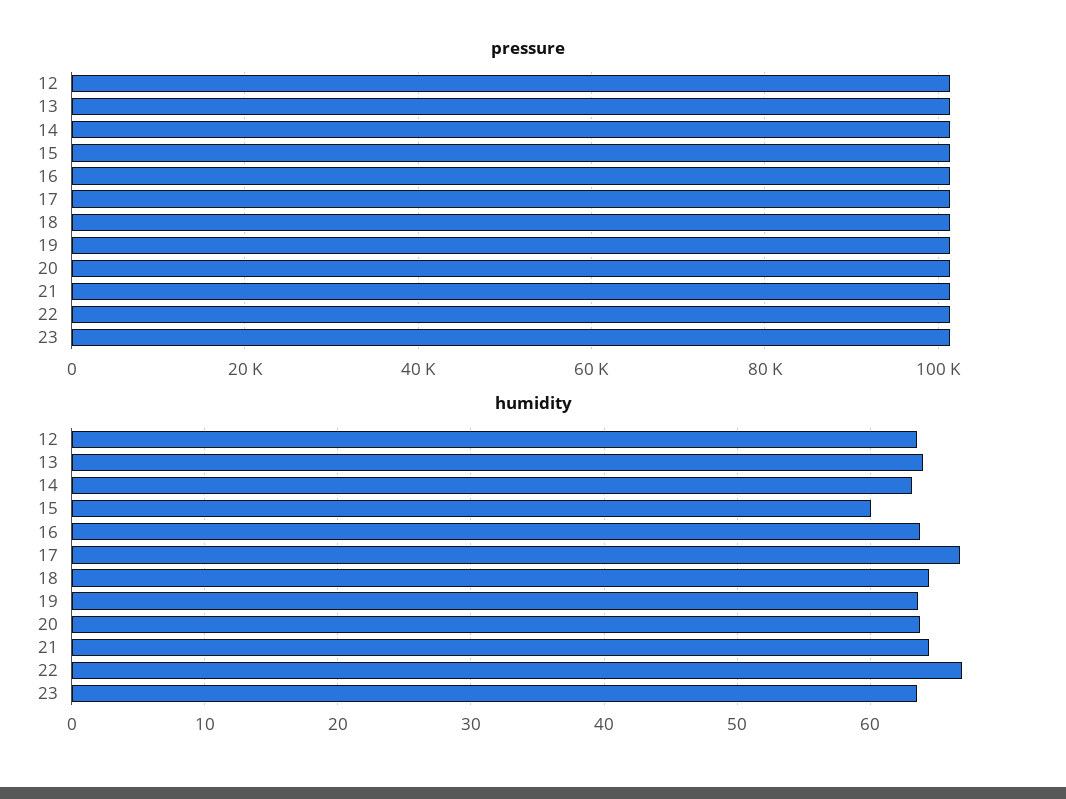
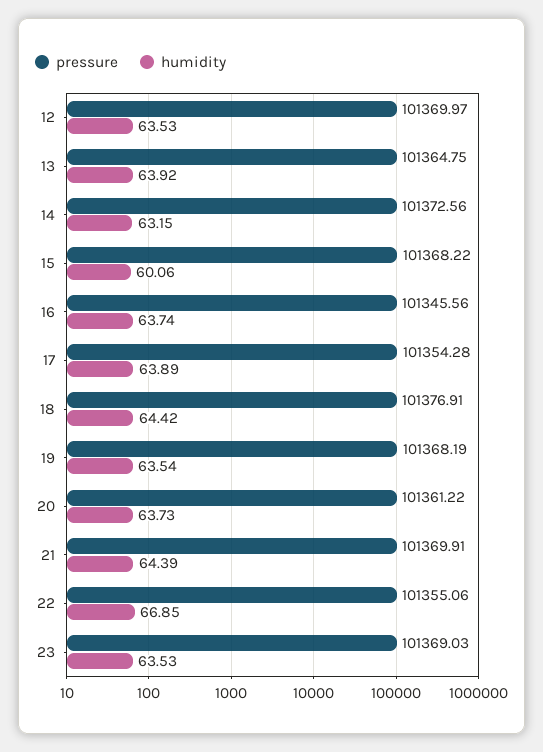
  {
    "pressure": {
      "12": 101369.97,
      "13": 101364.75,
      "14": 101372.56,
      "15": 101368.22,
      "16": 101345.56,
      "17": 101354.28,
      "18": 101376.91,
      "19": 101368.19,
      "20": 101361.22,
      "21": 101369.91,
      "22": 101355.06,
      "23": 101369.03
    },
    "humidity": {
      "12": 63.53,
      "13": 63.92,
      "14": 63.15,
      "15": 60.06,
      "16": 63.74,
-     "17": 67,
+     "17": 63.89,
      "18": 64.42,
      "19": 63.54,
      "20": 63.73,
      "21": 64.39,
      "22": 66.85,
      "23": 63.53
    }
  }

